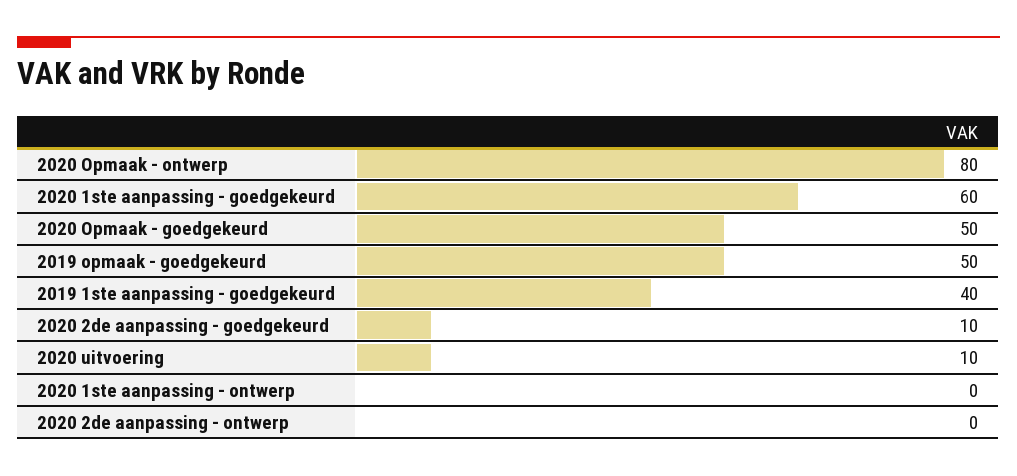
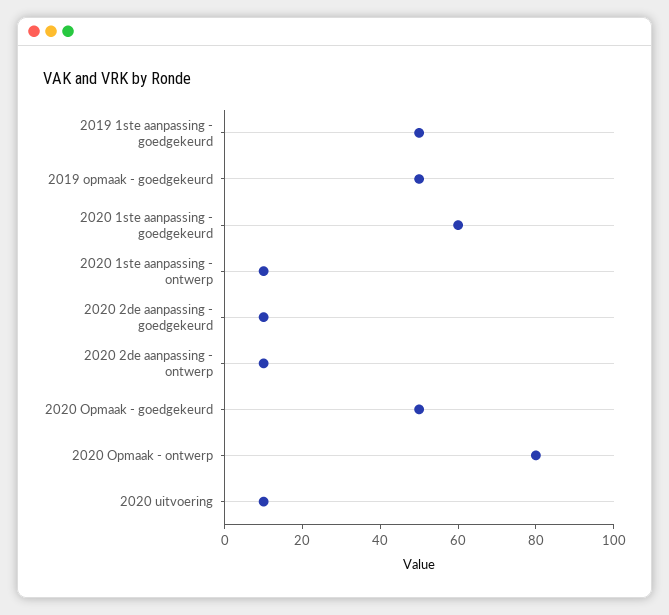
  {
    "2020 Opmaak - ontwerp": 80,
    "2020 1ste aanpassing - goedgekeurd": 60,
    "2020 Opmaak - goedgekeurd": 50,
    "2019 opmaak - goedgekeurd": 50,
-   "2019 1ste aanpassing - goedgekeurd": 40,
+   "2019 1ste aanpassing - goedgekeurd": 50,
    "2020 2de aanpassing - goedgekeurd": 10,
    "2020 uitvoering": 10,
-   "2020 1ste aanpassing - ontwerp": 0,
+   "2020 1ste aanpassing - ontwerp": 10,
-   "2020 2de aanpassing - ontwerp": 0
+   "2020 2de aanpassing - ontwerp": 10
  }

